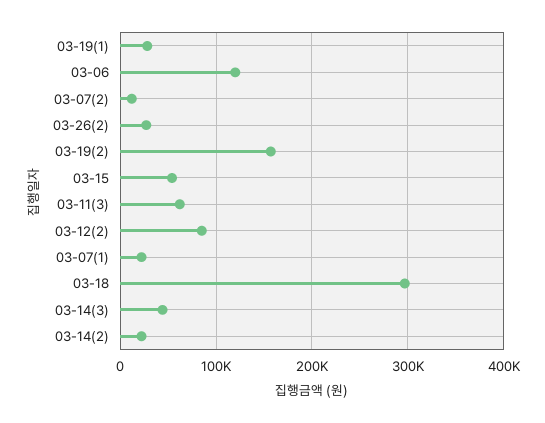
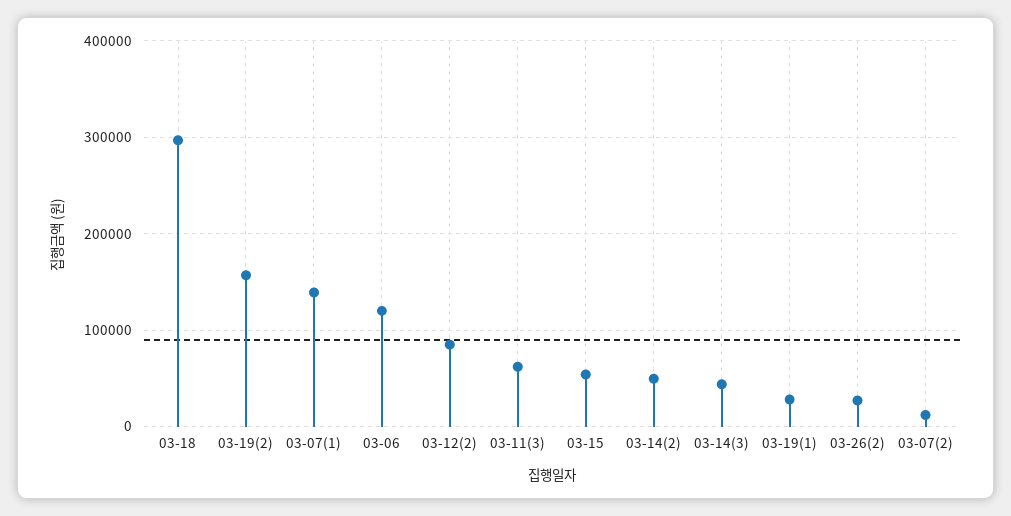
  {
    "03-19(1)": 30000,
    "03-06": 120000,
    "03-07(2)": 10000,
    "03-26(2)": 30000,
    "03-19(2)": 160000,
    "03-15": 50000,
    "03-11(3)": 60000,
    "03-12(2)": 90000,
-   "03-07(1)": 20000,
+   "03-07(1)": 140000,
    "03-18": 300000,
    "03-14(3)": 40000,
-   "03-14(2)": 20000
+   "03-14(2)": 50000
  }

